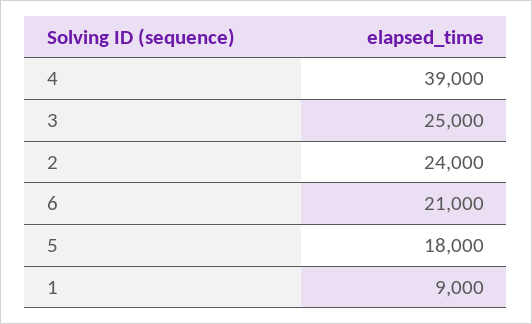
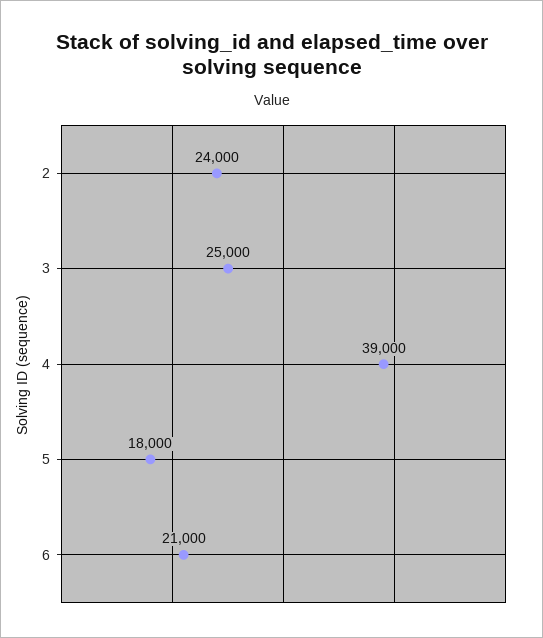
  {
    "4": 39000,
    "3": 25000,
    "2": 24000,
    "6": 21000,
-   "5": 18000,
+   "5": 18000
-   "1": 9000
  }

